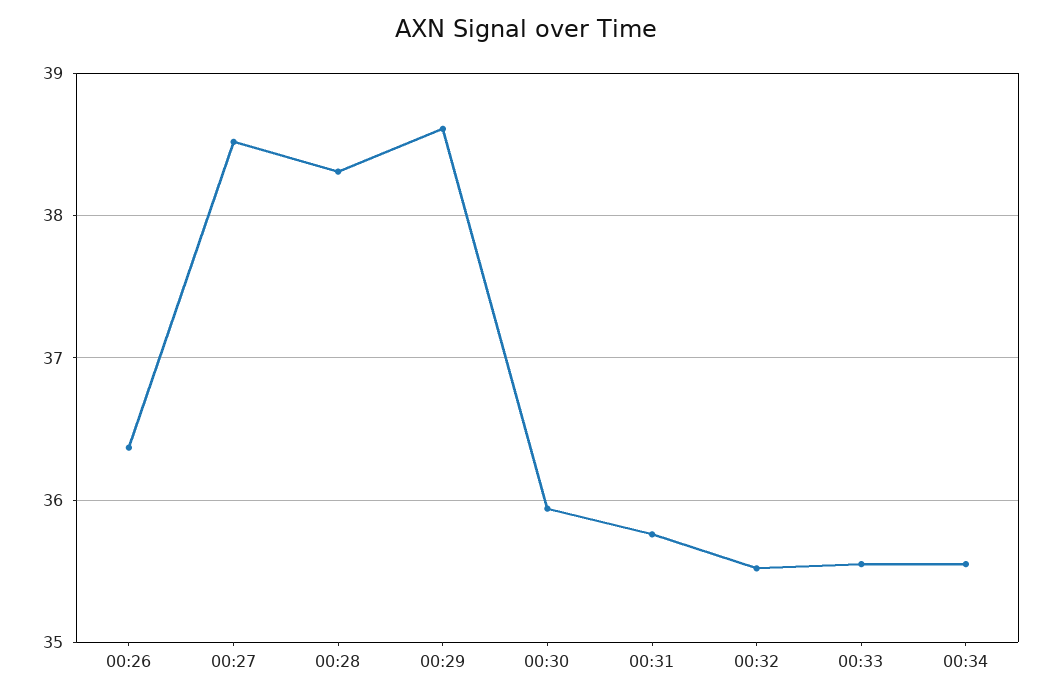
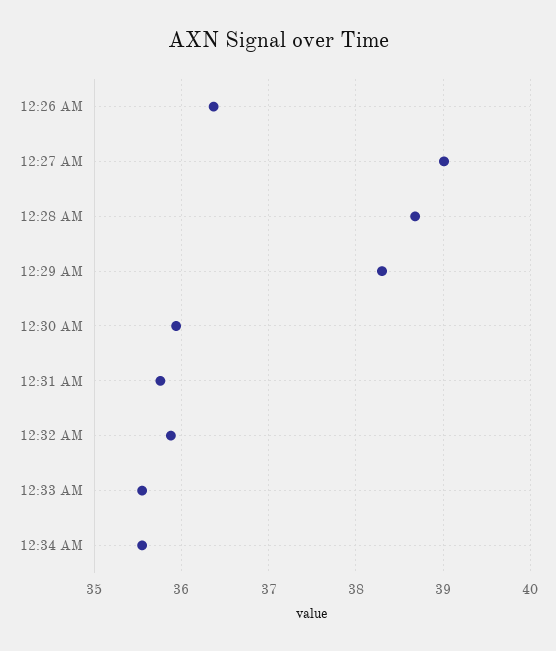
  {
    "00:26": 36.4,
-   "00:27": 38.5,
+   "00:27": 39,
-   "00:28": 38.3,
+   "00:28": 38.7,
-   "00:29": 38.6,
+   "00:29": 38.3,
    "00:30": 35.9,
    "00:31": 35.8,
-   "00:32": 35.5,
+   "00:32": 35.9,
    "00:33": 35.6,
    "00:34": 35.6
  }

